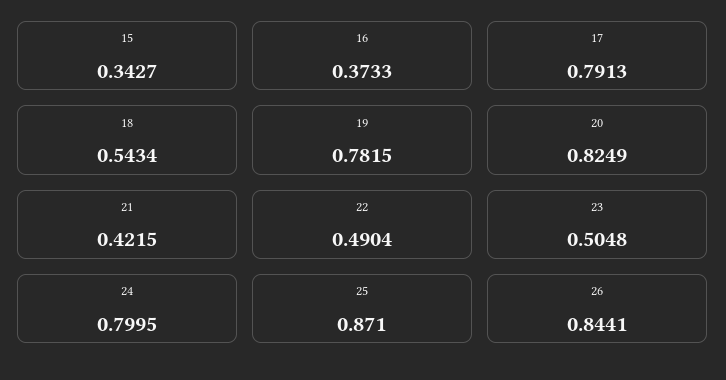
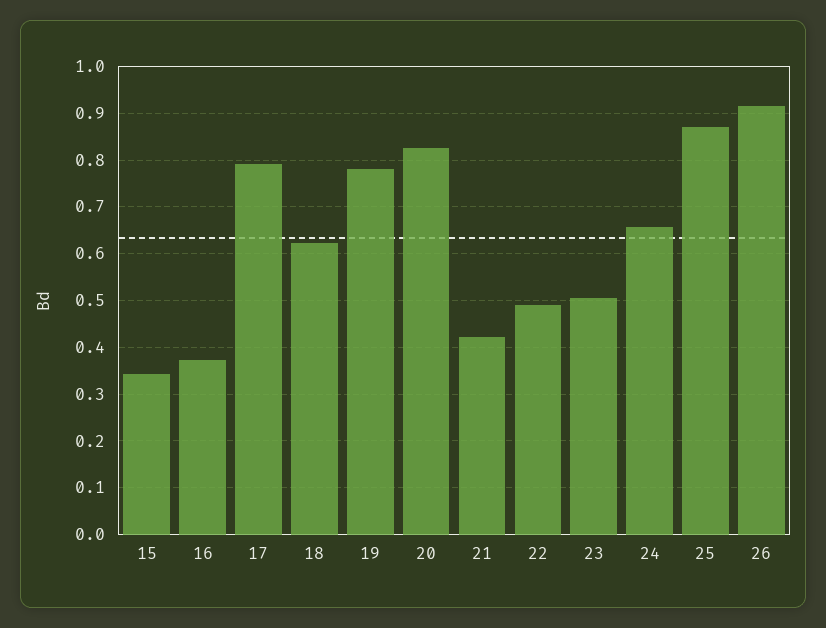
  {
    "15": 0.3427,
    "16": 0.3733,
    "17": 0.7913,
-   "18": 0.5434,
+   "18": 0.62,
    "19": 0.7815,
    "20": 0.8249,
    "21": 0.4215,
    "22": 0.4904,
    "23": 0.5048,
-   "24": 0.7995,
+   "24": 0.66,
    "25": 0.871,
-   "26": 0.8441
+   "26": 0.92
  }

